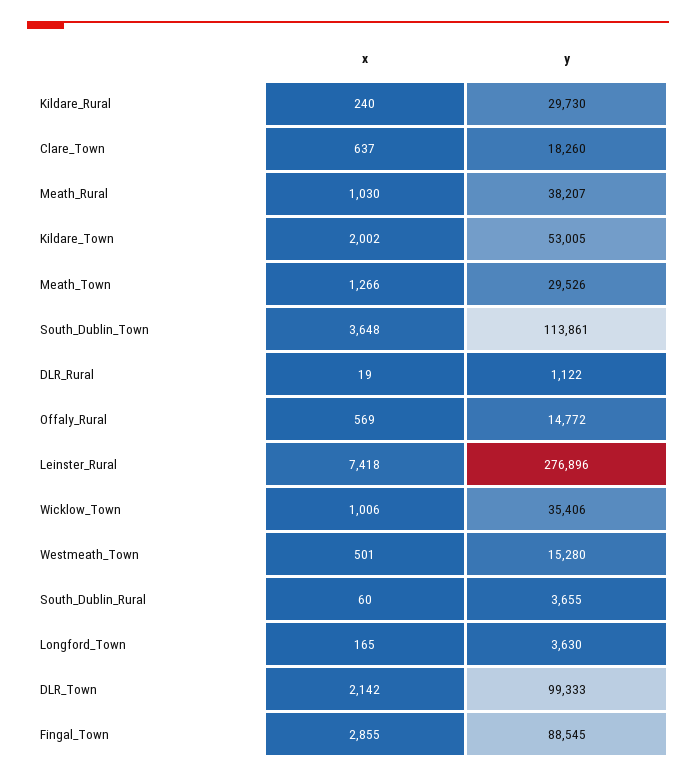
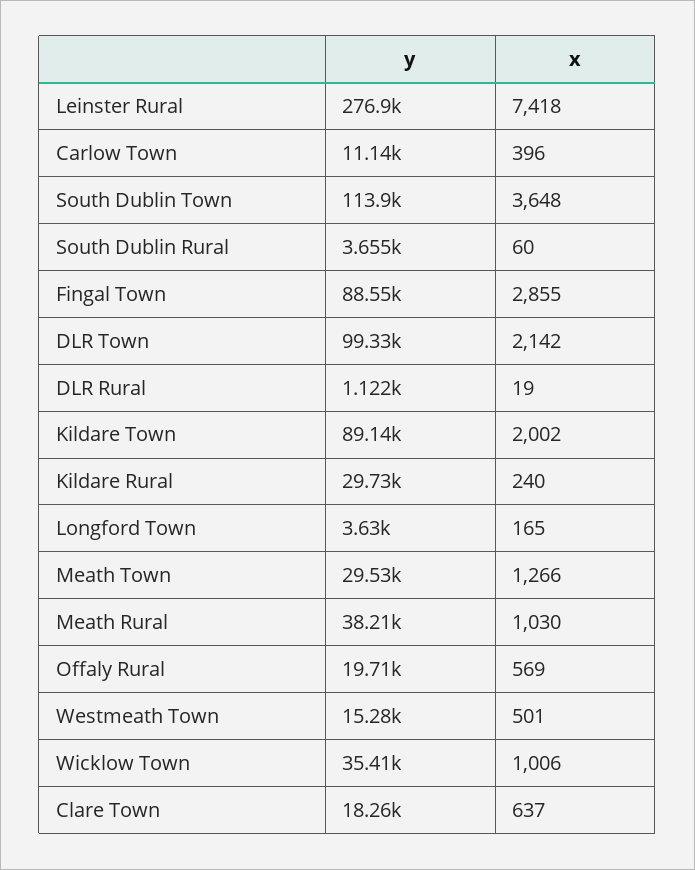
  {
    "x": {
      "Kildare_Rural": 240,
      "Clare_Town": 637,
      "Meath_Rural": 1030,
      "Kildare_Town": 2002,
      "Meath_Town": 1266,
      "South_Dublin_Town": 3648,
      "DLR_Rural": 19,
      "Offaly_Rural": 569,
      "Leinster_Rural": 7418,
      "Wicklow_Town": 1006,
      "Westmeath_Town": 501,
      "South_Dublin_Rural": 60,
      "Longford_Town": 165,
      "DLR_Town": 2142,
-     "Fingal_Town": 2855
+     "Fingal_Town": 2855,
+     "Carlow Town": 396
    },
    "y": {
      "Kildare_Rural": 29730,
      "Clare_Town": 18260,
      "Meath_Rural": 38207,
-     "Kildare_Town": 53005,
+     "Kildare_Town": 89140,
      "Meath_Town": 29526,
      "South_Dublin_Town": 113861,
      "DLR_Rural": 1122,
-     "Offaly_Rural": 14772,
+     "Offaly_Rural": 19710,
      "Leinster_Rural": 276896,
      "Wicklow_Town": 35406,
      "Westmeath_Town": 15280,
      "South_Dublin_Rural": 3655,
      "Longford_Town": 3630,
      "DLR_Town": 99333,
-     "Fingal_Town": 88545
+     "Fingal_Town": 88545,
+     "Carlow Town": 11140
    }
  }

